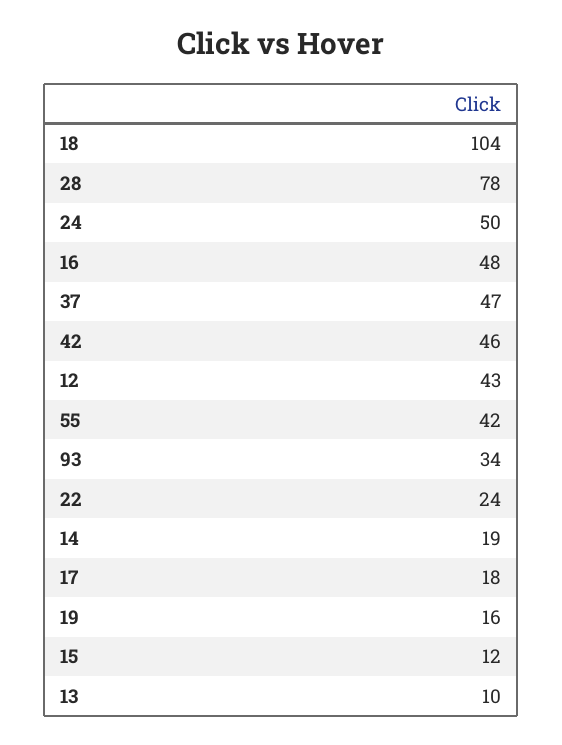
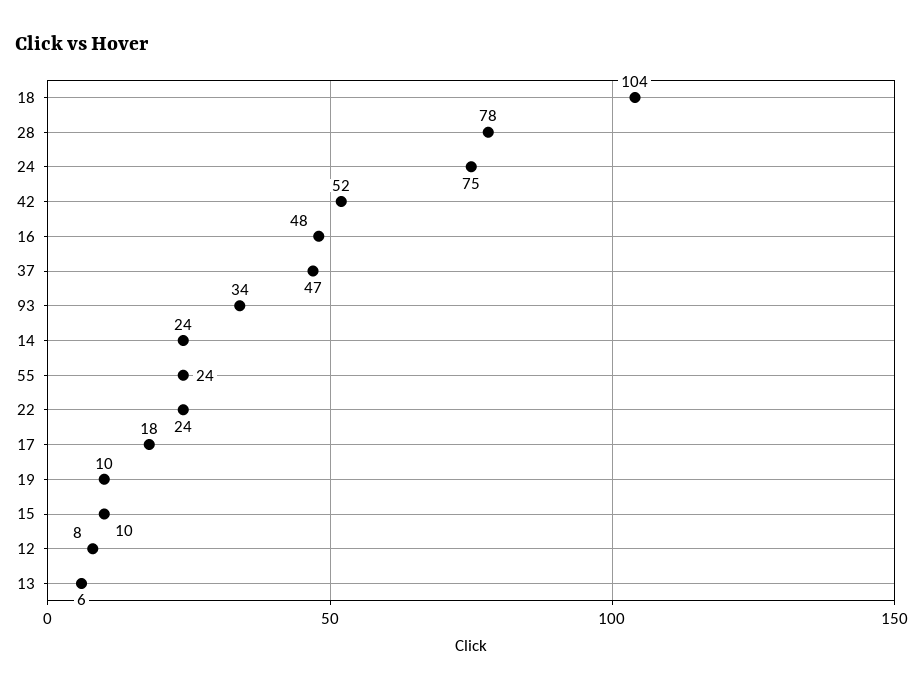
  {
    "18": 104,
    "28": 78,
-   "24": 50,
+   "24": 75,
    "16": 48,
    "37": 47,
-   "42": 46,
+   "42": 52,
-   "12": 43,
+   "12": 8,
-   "55": 42,
+   "55": 24,
    "93": 34,
    "22": 24,
-   "14": 19,
+   "14": 24,
    "17": 18,
-   "19": 16,
+   "19": 10,
-   "15": 12,
+   "15": 10,
-   "13": 10
+   "13": 6
  }

